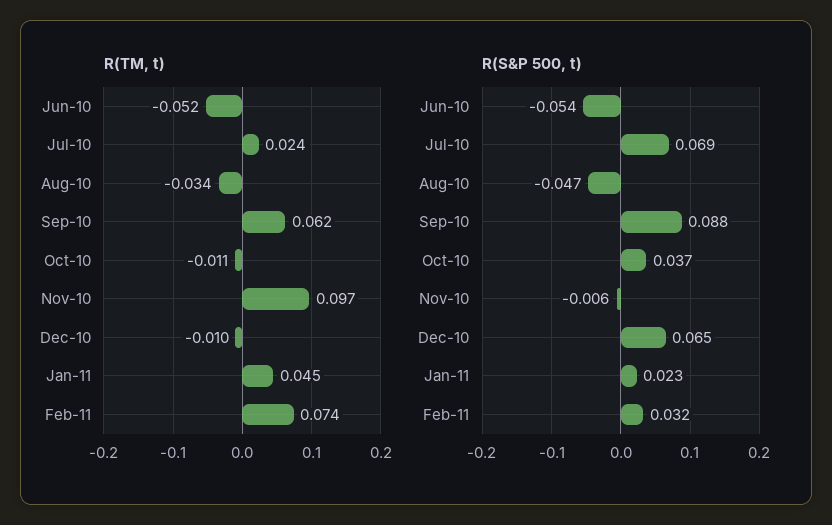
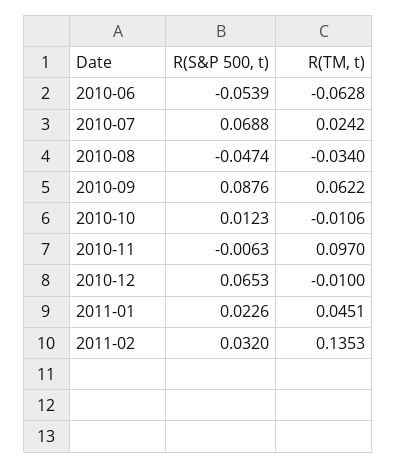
  {
    "R(TM, t)": {
-     "Jun-10": -0.052,
+     "Jun-10": -0.0628,
      "Jul-10": 0.0242,
      "Aug-10": -0.034,
      "Sep-10": 0.0622,
      "Oct-10": -0.0106,
      "Nov-10": 0.097,
      "Dec-10": -0.01,
      "Jan-11": 0.0451,
-     "Feb-11": 0.074
+     "Feb-11": 0.1353
    },
    "R(S&P 500, t)": {
      "Jun-10": -0.0539,
      "Jul-10": 0.0688,
      "Aug-10": -0.0474,
      "Sep-10": 0.0876,
-     "Oct-10": 0.037,
+     "Oct-10": 0.0123,
      "Nov-10": -0.0063,
      "Dec-10": 0.0653,
      "Jan-11": 0.0226,
      "Feb-11": 0.032
    }
  }

